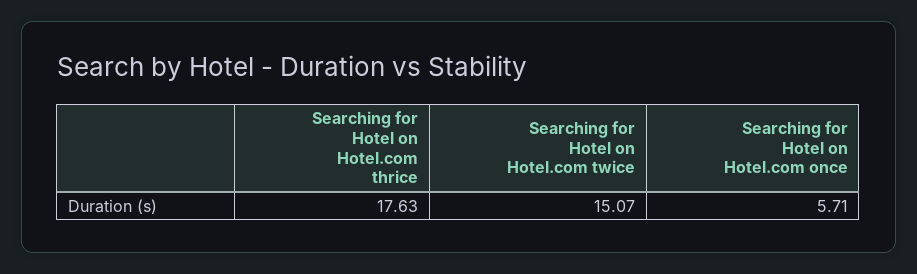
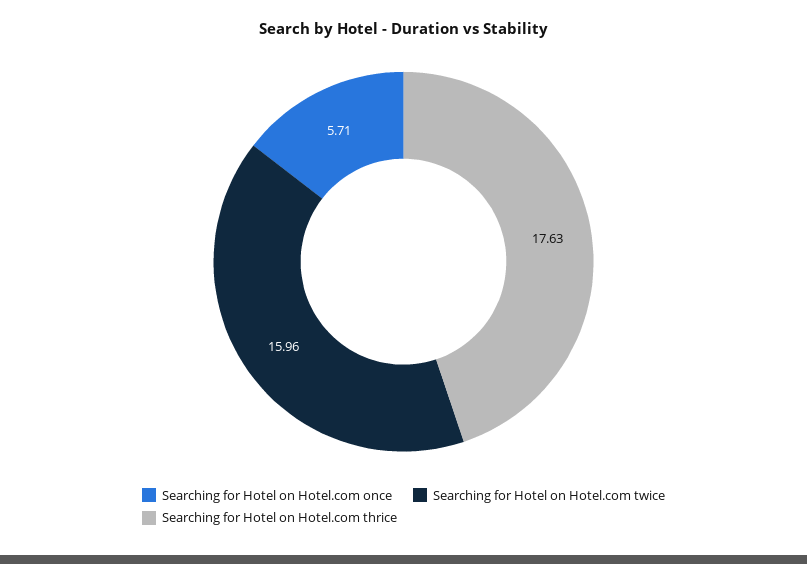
  {
    "Searching for Hotel on Hotel.com thrice": 17.63,
-   "Searching for Hotel on Hotel.com twice": 15.07,
+   "Searching for Hotel on Hotel.com twice": 15.96,
    "Searching for Hotel on Hotel.com once": 5.71
  }

